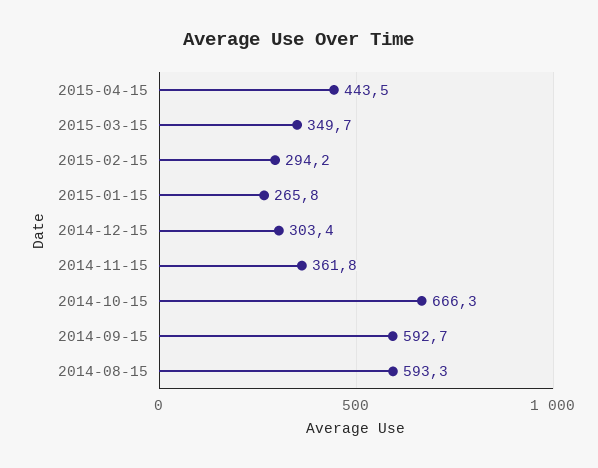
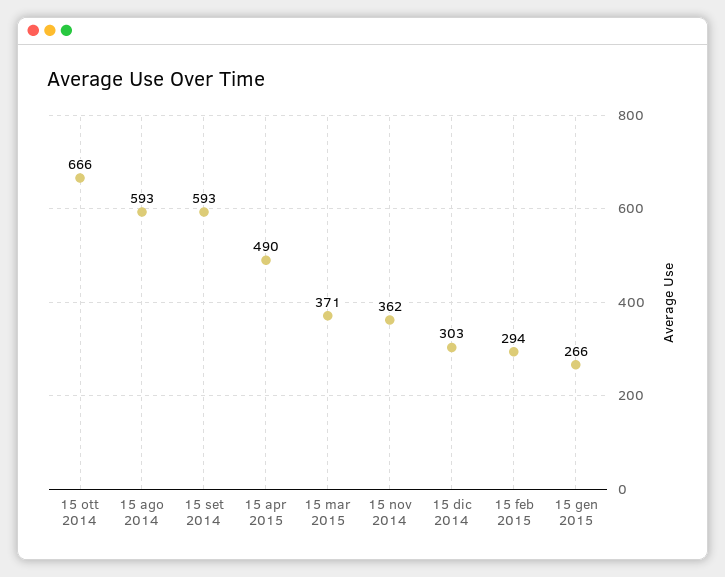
  {
-   "2015-04-15": 443.5,
+   "2015-04-15": 490,
-   "2015-03-15": 349.7,
+   "2015-03-15": 371,
    "2015-02-15": 294.2,
    "2015-01-15": 265.8,
    "2014-12-15": 303.4,
    "2014-11-15": 361.8,
    "2014-10-15": 666.3,
    "2014-09-15": 592.7,
    "2014-08-15": 593.3
  }

